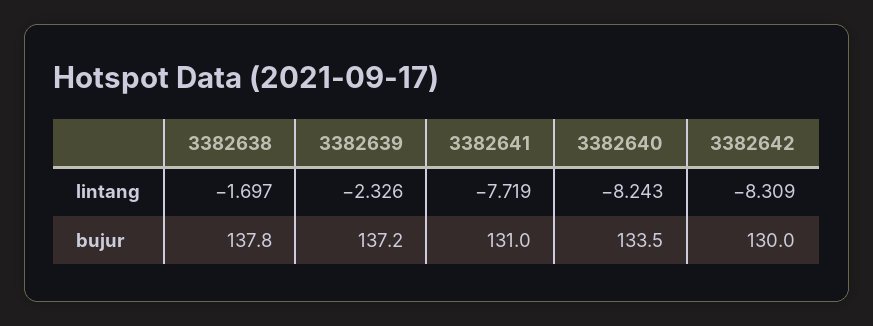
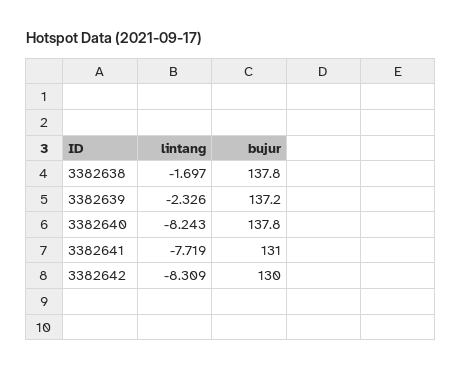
  {
    "3382638": {
      "lintang": -1.697,
      "bujur": 137.8
    },
    "3382639": {
      "lintang": -2.326,
      "bujur": 137.2
    },
    "3382641": {
      "lintang": -7.719,
      "bujur": 131
    },
    "3382640": {
      "lintang": -8.243,
-     "bujur": 133.5
+     "bujur": 137.8
    },
    "3382642": {
      "lintang": -8.309,
      "bujur": 130
    }
  }

